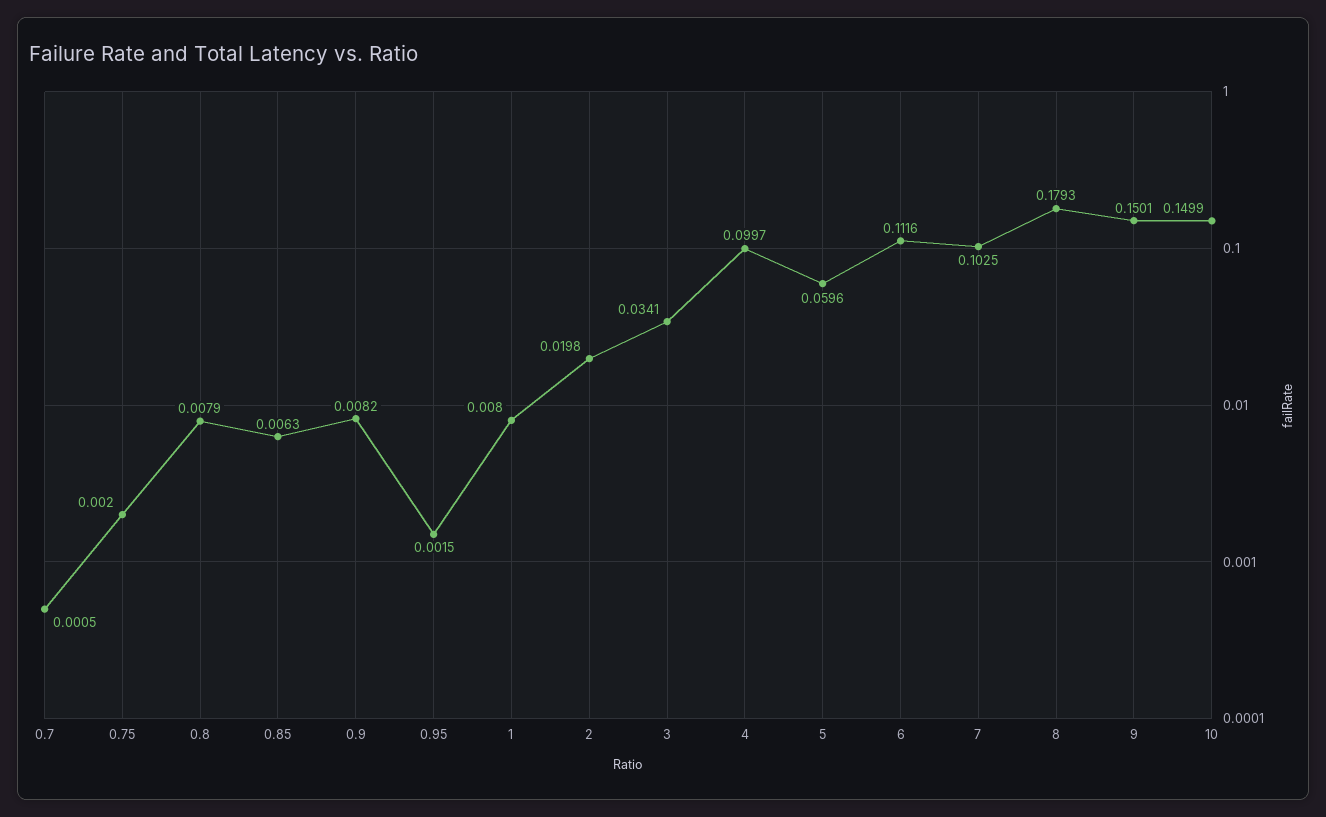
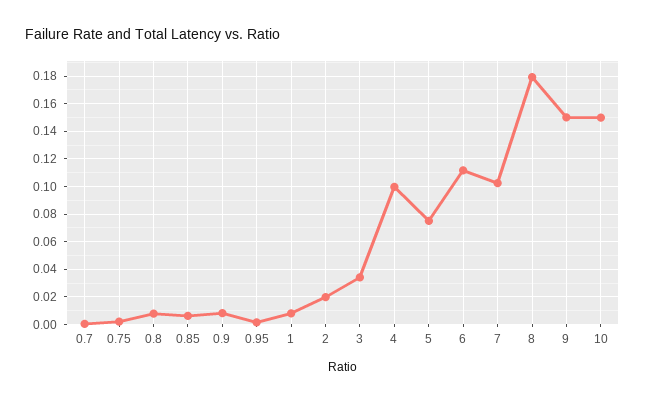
  {
    "0.7": 0.0005,
    "0.75": 0.002,
    "0.8": 0.0079,
    "0.85": 0.0063,
    "0.9": 0.0082,
    "0.95": 0.0015,
    "1": 0.008,
    "2": 0.0198,
    "3": 0.0341,
    "4": 0.0997,
-   "5": 0.0596,
+   "5": 0.075,
    "6": 0.1116,
    "7": 0.1025,
    "8": 0.1793,
    "9": 0.1501,
    "10": 0.1499
  }

